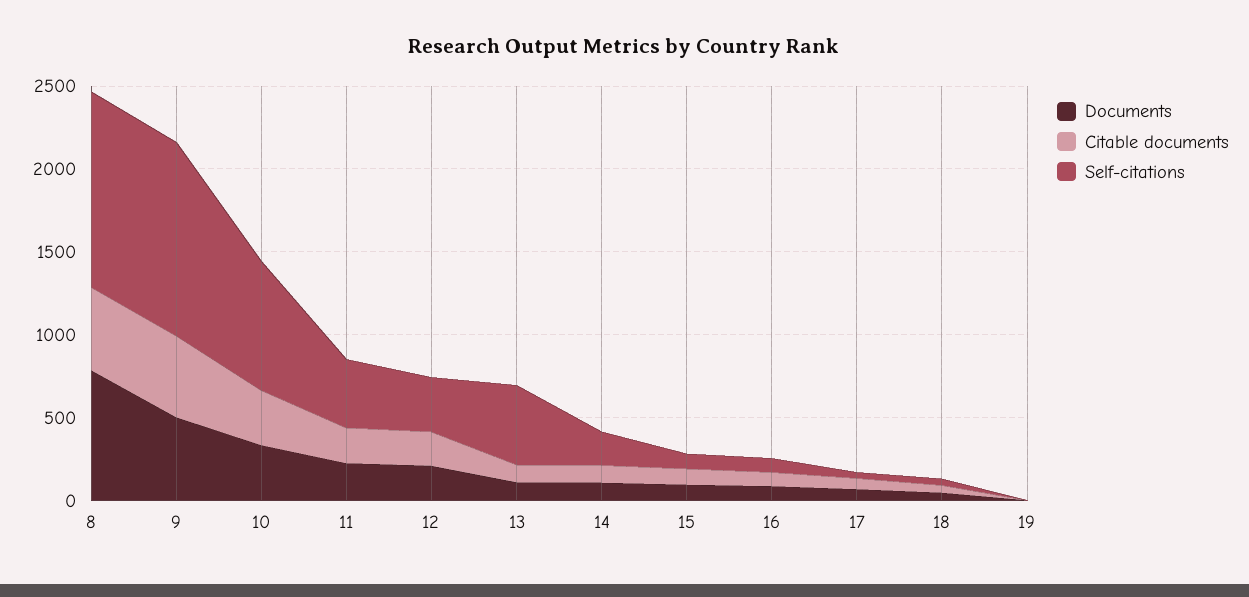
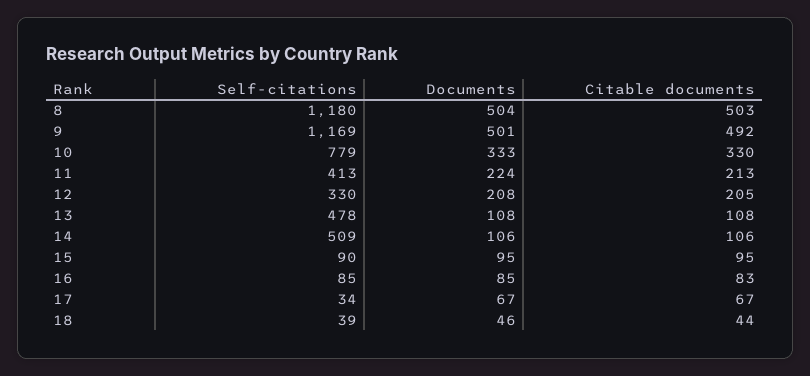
  {
    "Documents": {
-     "8": 800,
+     "8": 504,
      "9": 501,
      "10": 333,
      "11": 224,
      "12": 208,
      "13": 108,
      "14": 106,
      "15": 95,
      "16": 85,
      "17": 67,
-     "18": 46,
+     "18": 46
-     "19": 0
    },
    "Citable documents": {
      "8": 503,
      "9": 492,
      "10": 330,
      "11": 213,
      "12": 205,
      "13": 108,
      "14": 106,
      "15": 95,
      "16": 83,
      "17": 67,
-     "18": 44,
+     "18": 44
-     "19": 0
    },
    "Self-citations": {
      "8": 1180,
      "9": 1169,
      "10": 779,
      "11": 413,
      "12": 330,
      "13": 478,
-     "14": 200,
+     "14": 509,
      "15": 90,
      "16": 85,
      "17": 34,
-     "18": 39,
+     "18": 39
-     "19": 0
    }
  }

